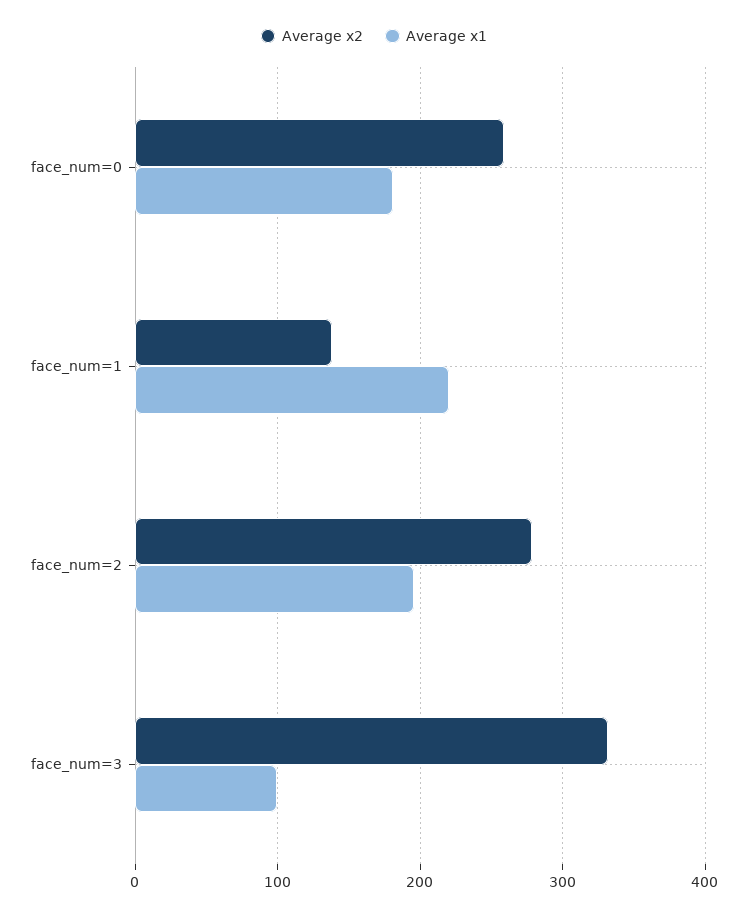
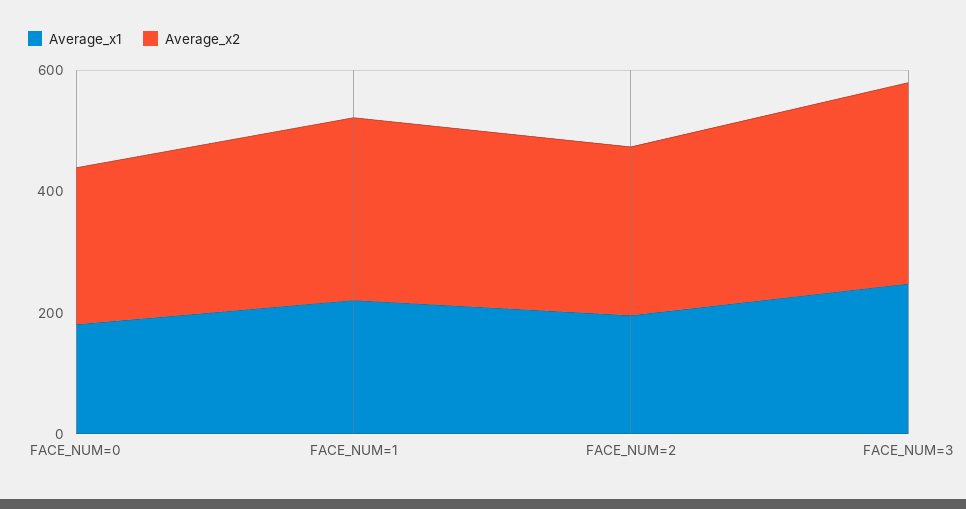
  {
    "Average x2": {
      "face_num=0": 260,
-     "face_num=1": 140,
+     "face_num=1": 300,
      "face_num=2": 280,
      "face_num=3": 330
    },
    "Average x1": {
      "face_num=0": 180,
      "face_num=1": 220,
      "face_num=2": 200,
-     "face_num=3": 100
+     "face_num=3": 250
    }
  }

